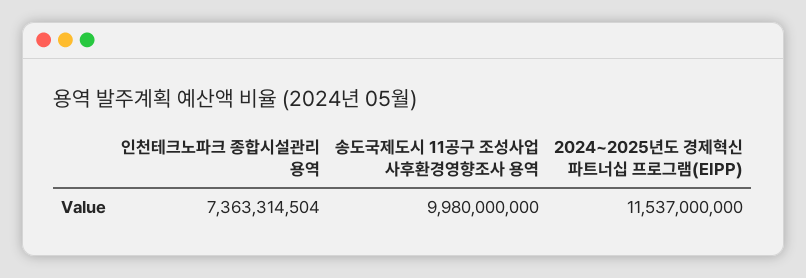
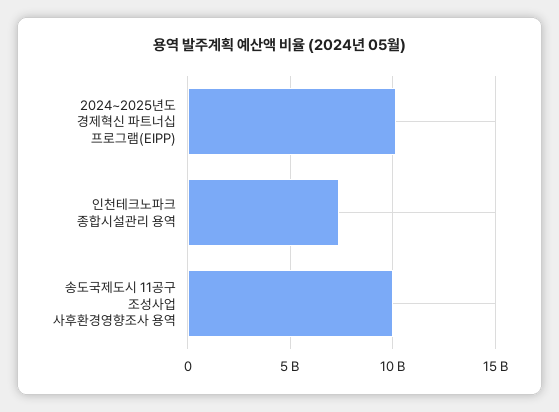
  {
    "인천테크노파크 종합시설관리 용역": 7363314504,
    "송도국제도시 11공구 조성사업 사후환경영향조사 용역": 9980000000,
-   "2024~2025년도 경제혁신 파트너십 프로그램(EIPP)": 11537000000
+   "2024~2025년도 경제혁신 파트너십 프로그램(EIPP)": 10000000000
  }

